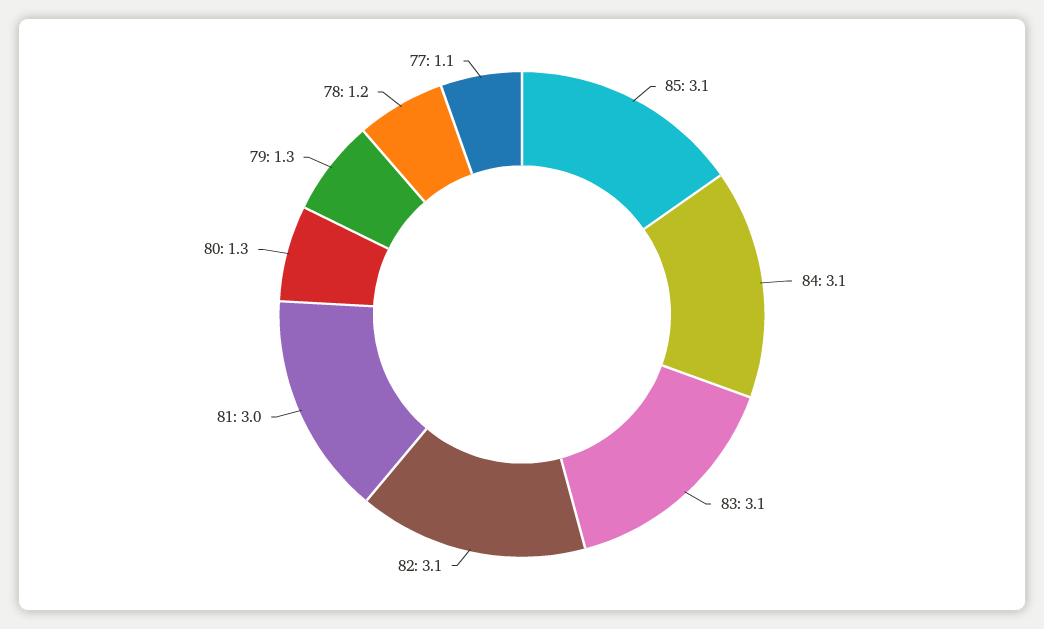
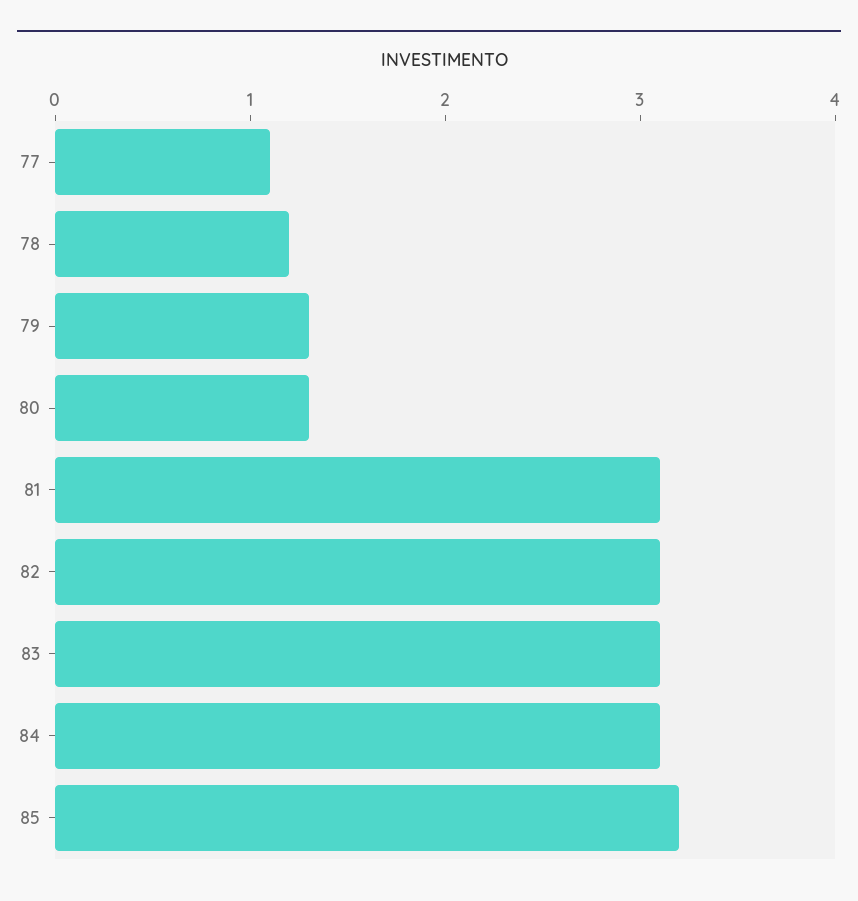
  {
-   "85": 3.1,
+   "85": 3.2,
    "84": 3.1,
    "83": 3.1,
    "82": 3.1,
-   "81": 3,
+   "81": 3.1,
    "80": 1.3,
    "79": 1.3,
    "78": 1.2,
    "77": 1.1
  }

